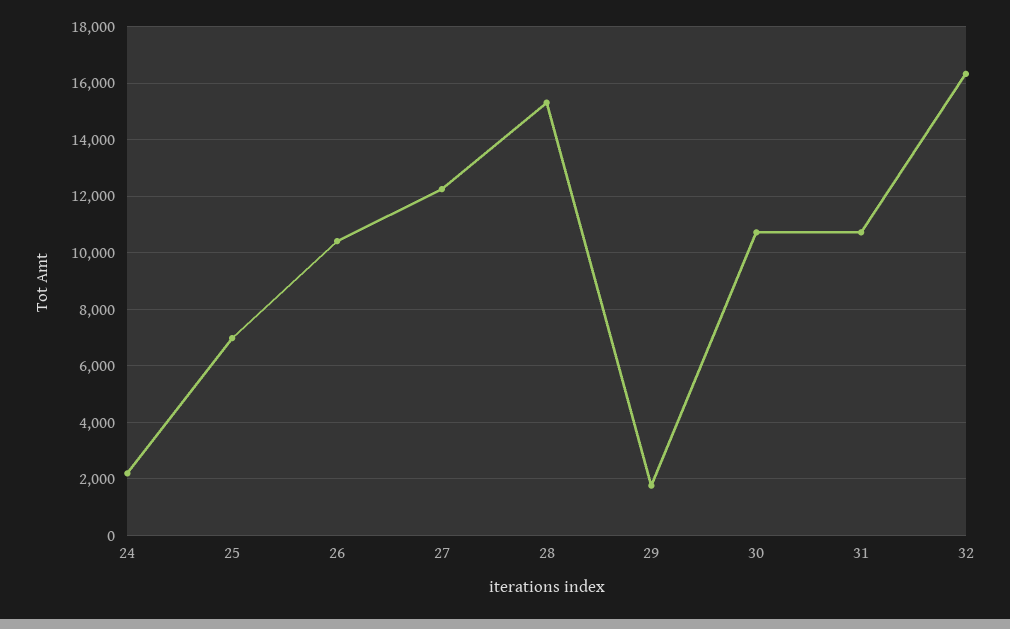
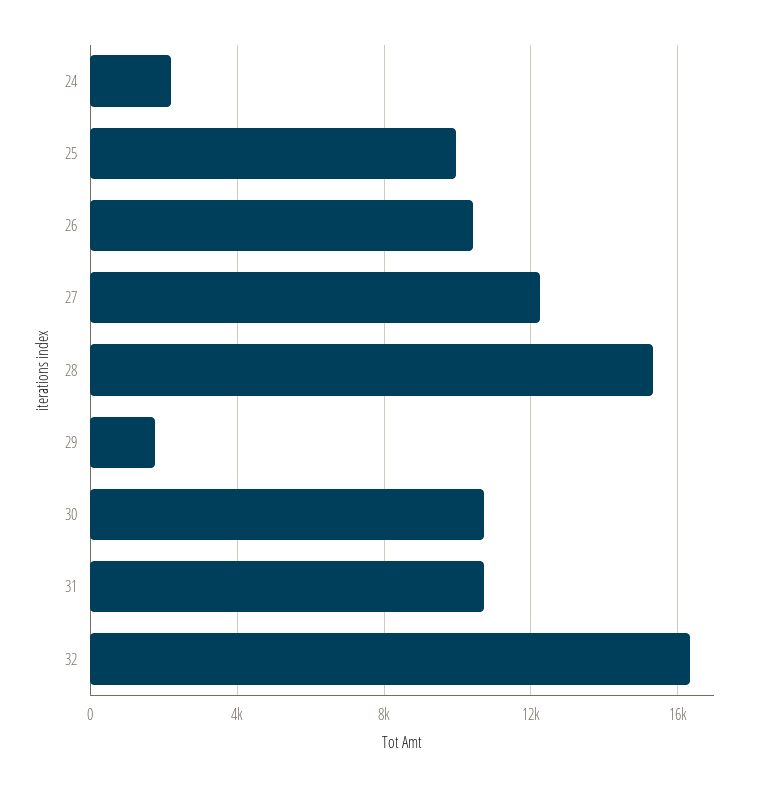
  {
    "24": 2250,
-   "25": 7000,
+   "25": 10000,
    "26": 10500,
    "27": 12250,
    "28": 15250,
    "29": 1750,
    "30": 10750,
    "31": 10750,
    "32": 16250
  }

